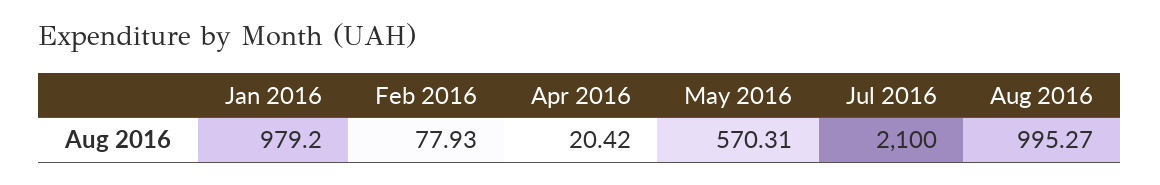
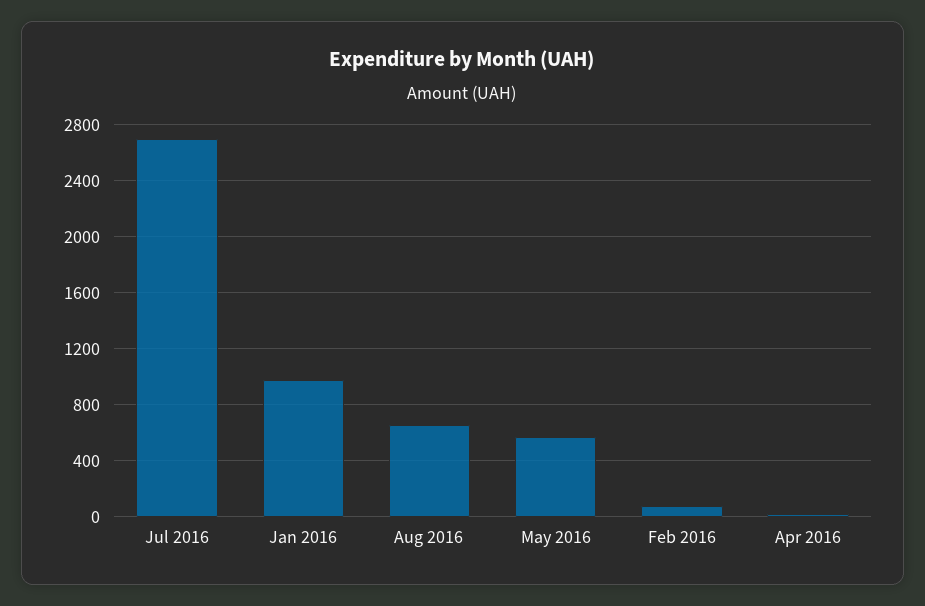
  {
    "Jan 2016": 979.2,
    "Feb 2016": 77.93,
    "Apr 2016": 20.42,
    "May 2016": 570.31,
-   "Jul 2016": 2100,
+   "Jul 2016": 2700,
-   "Aug 2016": 995.27
+   "Aug 2016": 650
  }

